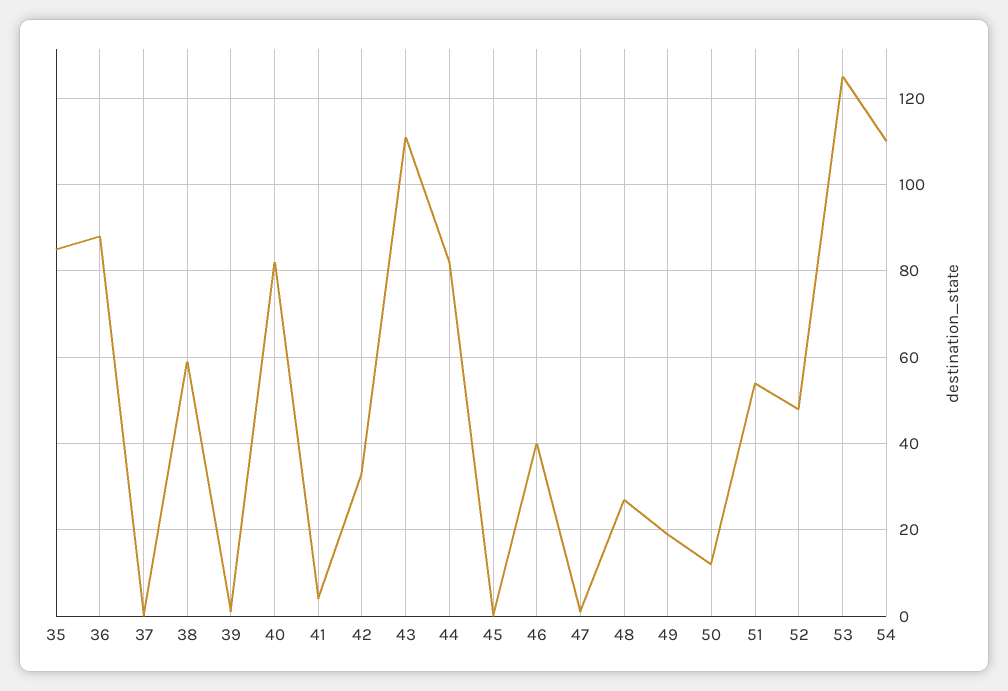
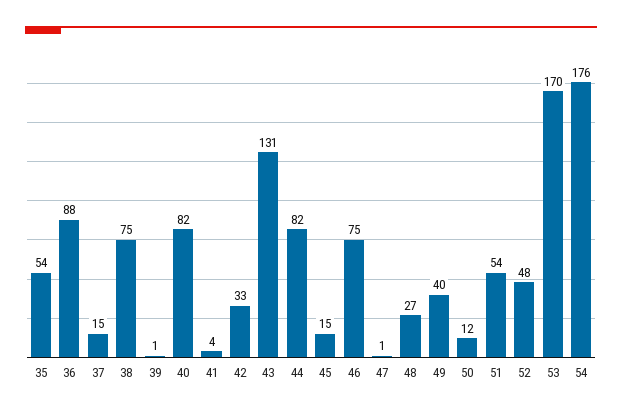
  {
-   "35": 85,
+   "35": 54,
    "36": 88,
-   "37": 0,
+   "37": 15,
-   "38": 60,
+   "38": 75,
    "39": 1,
    "40": 82,
    "41": 4,
    "42": 33,
-   "43": 110,
+   "43": 131,
    "44": 82,
-   "45": 0,
+   "45": 15,
-   "46": 40,
+   "46": 75,
    "47": 1,
    "48": 27,
-   "49": 20,
+   "49": 40,
    "50": 12,
    "51": 54,
    "52": 48,
-   "53": 125,
+   "53": 170,
-   "54": 110
+   "54": 176
  }

